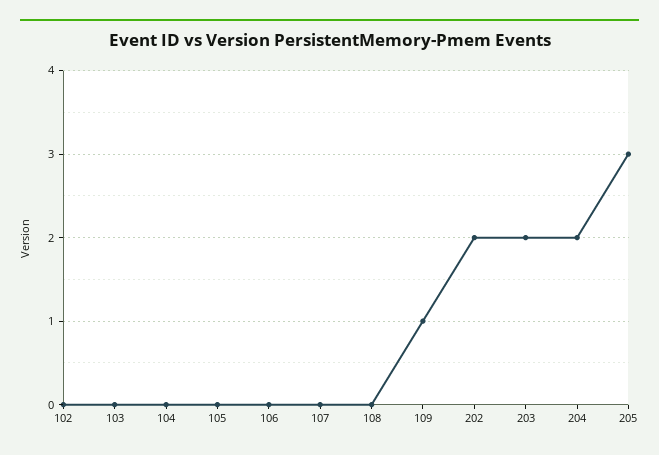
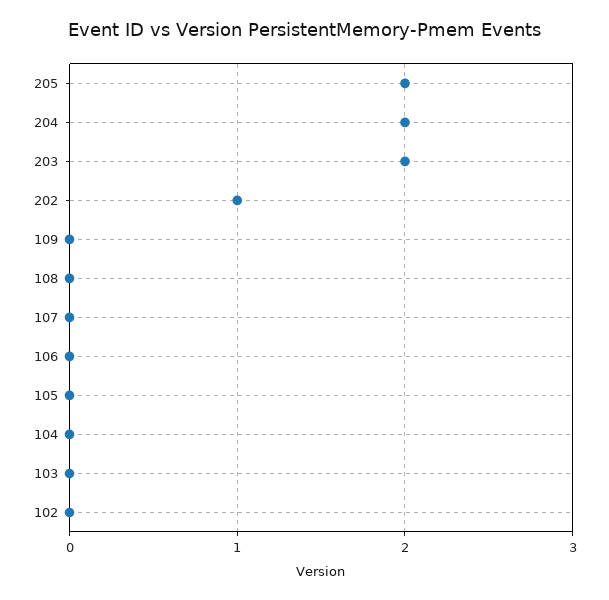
  {
    "102": 0,
    "103": 0,
    "104": 0,
    "105": 0,
    "106": 0,
    "107": 0,
    "108": 0,
-   "109": 1,
+   "109": 0,
-   "202": 2,
+   "202": 1,
    "203": 2,
    "204": 2,
-   "205": 3
+   "205": 2
  }

